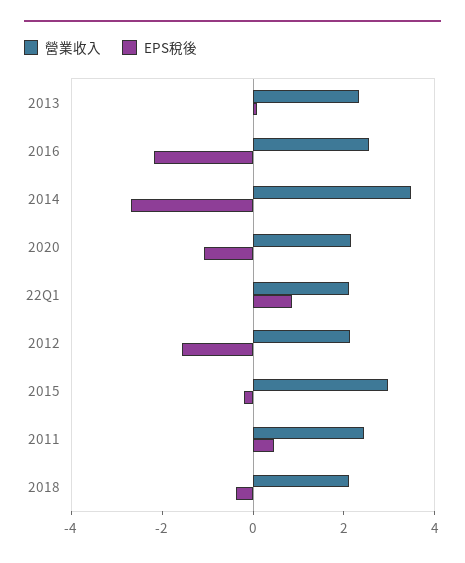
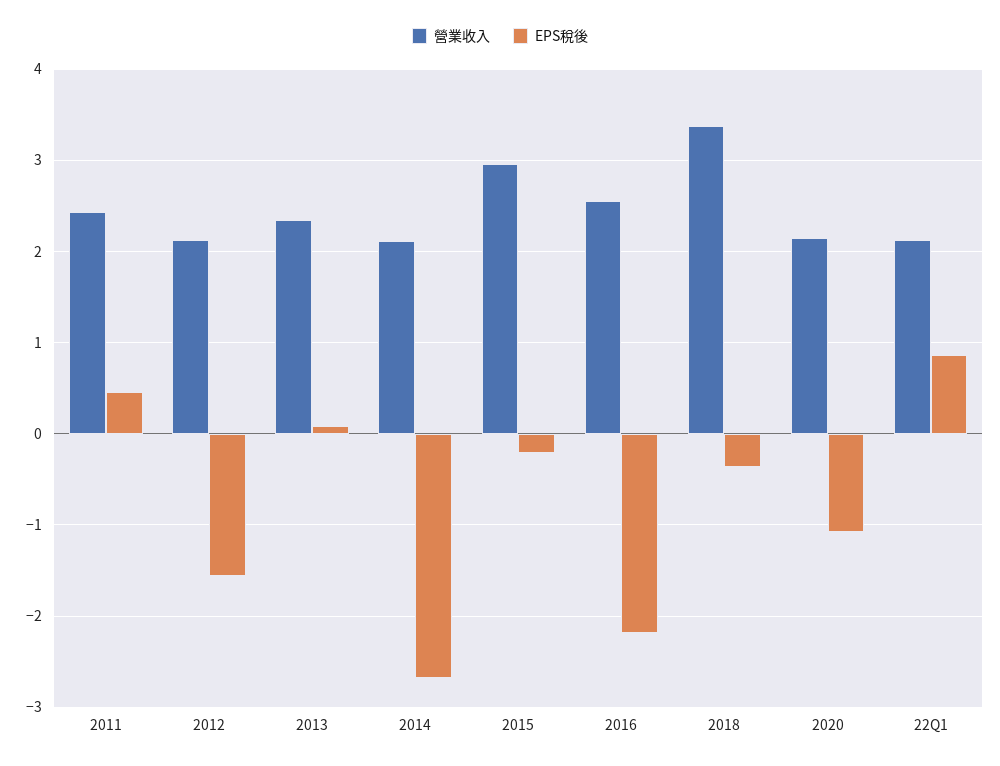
  {
    "營業收入": {
      "2013": 2.3,
      "2016": 2.6,
-     "2014": 3.5,
+     "2014": 2.1,
      "2020": 2.2,
      "22Q1": 2.1,
      "2012": 2.1,
      "2015": 3,
      "2011": 2.4,
-     "2018": 2
+     "2018": 3.4
    },
    "EPS稅後": {
      "2013": 0.1,
      "2016": -2.2,
      "2014": -2.7,
      "2020": -1.1,
      "22Q1": 0.9,
      "2012": -1.6,
      "2015": -0.2,
      "2011": 0.5,
      "2018": -0.4
    }
  }

